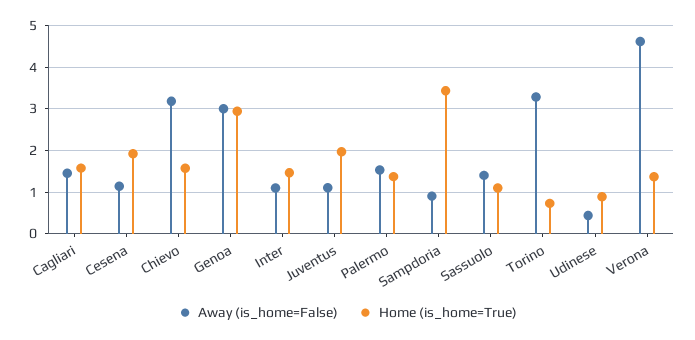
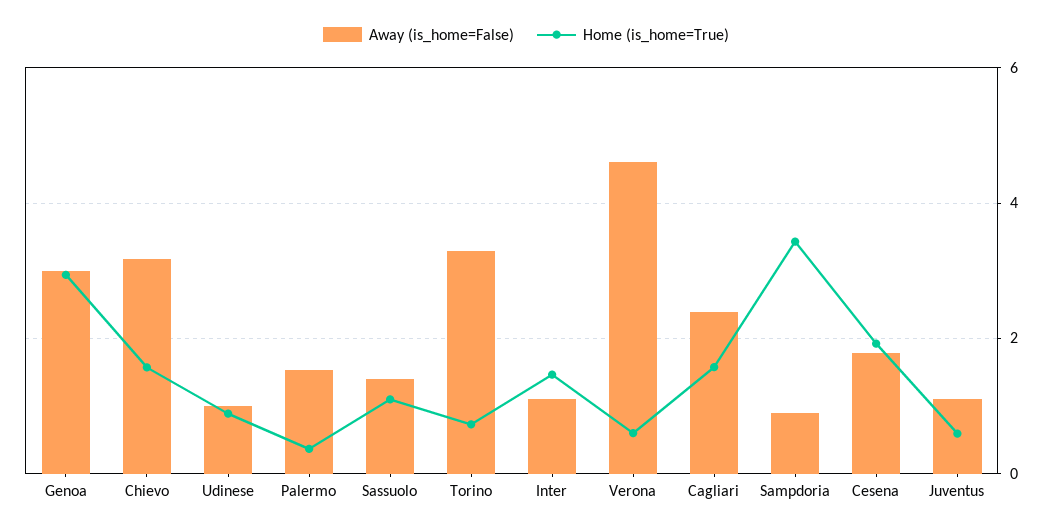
  {
    "Away (is_home=False)": {
-     "Cagliari": 1.4,
+     "Cagliari": 2.4,
-     "Cesena": 1.2,
+     "Cesena": 1.8,
      "Chievo": 3.2,
      "Genoa": 3,
      "Inter": 1,
      "Juventus": 1.2,
      "Palermo": 1.6,
      "Sampdoria": 1,
      "Sassuolo": 1.4,
      "Torino": 3.2,
-     "Udinese": 0.4,
+     "Udinese": 1,
      "Verona": 4.6
    },
    "Home (is_home=True)": {
      "Cagliari": 1.6,
      "Cesena": 2,
      "Chievo": 1.6,
      "Genoa": 3,
      "Inter": 1.4,
-     "Juventus": 2,
+     "Juventus": 0.6,
-     "Palermo": 1.4,
+     "Palermo": 0.4,
      "Sampdoria": 3.4,
      "Sassuolo": 1,
      "Torino": 0.8,
      "Udinese": 0.8,
-     "Verona": 1.4
+     "Verona": 0.6
    }
  }

